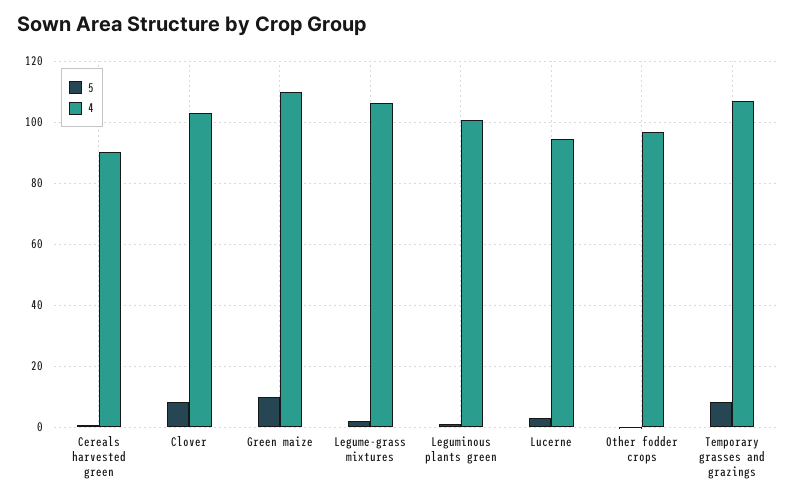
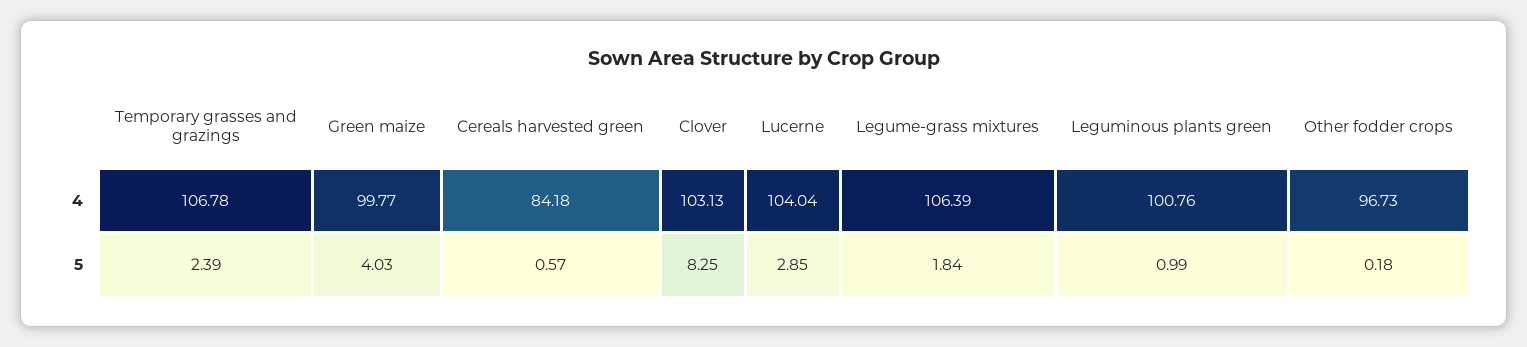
  {
    "5": {
      "Cereals harvested green": 0.57,
      "Clover": 8.25,
-     "Green maize": 10,
+     "Green maize": 4.03,
      "Legume-grass mixtures": 1.84,
      "Leguminous plants green": 0.99,
      "Lucerne": 2.85,
      "Other fodder crops": 0.18,
-     "Temporary grasses and grazings": 8
+     "Temporary grasses and grazings": 2.39
    },
    "4": {
-     "Cereals harvested green": 90,
+     "Cereals harvested green": 84.18,
      "Clover": 103.13,
-     "Green maize": 110,
+     "Green maize": 99.77,
      "Legume-grass mixtures": 106.39,
      "Leguminous plants green": 100.76,
-     "Lucerne": 94,
+     "Lucerne": 104.04,
      "Other fodder crops": 96.73,
      "Temporary grasses and grazings": 106.78
    }
  }

